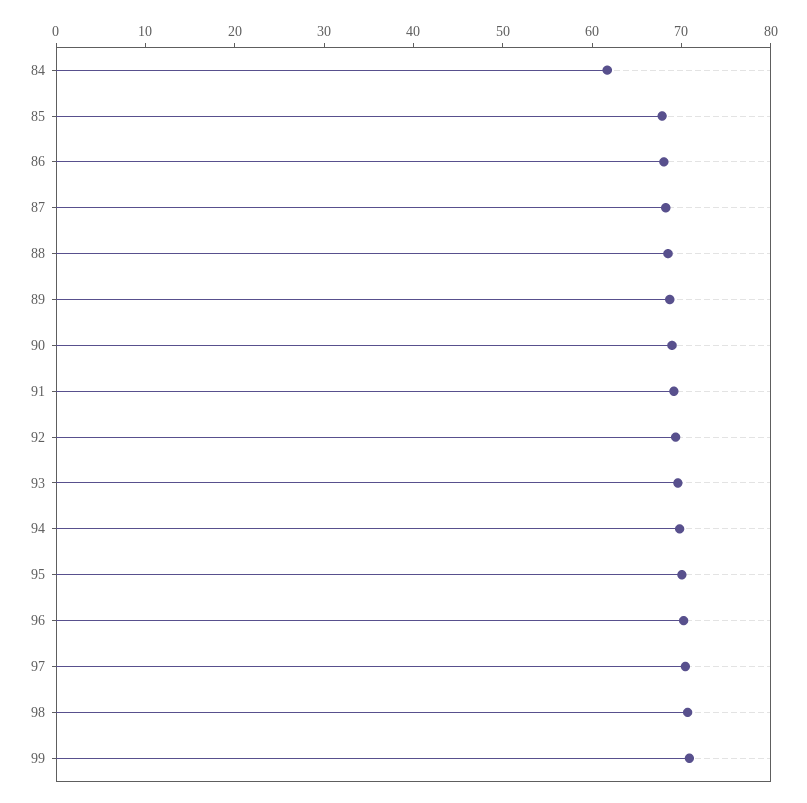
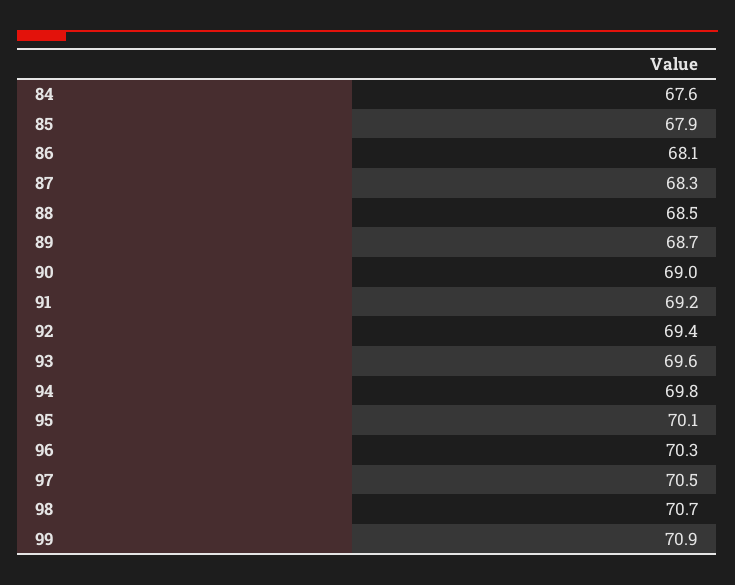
  {
-   "84": 62,
+   "84": 67.6,
    "85": 67.9,
    "86": 68.1,
    "87": 68.3,
    "88": 68.5,
    "89": 68.7,
    "90": 69,
    "91": 69.2,
    "92": 69.4,
    "93": 69.6,
    "94": 69.8,
    "95": 70.1,
    "96": 70.3,
    "97": 70.5,
    "98": 70.7,
    "99": 70.9
  }

